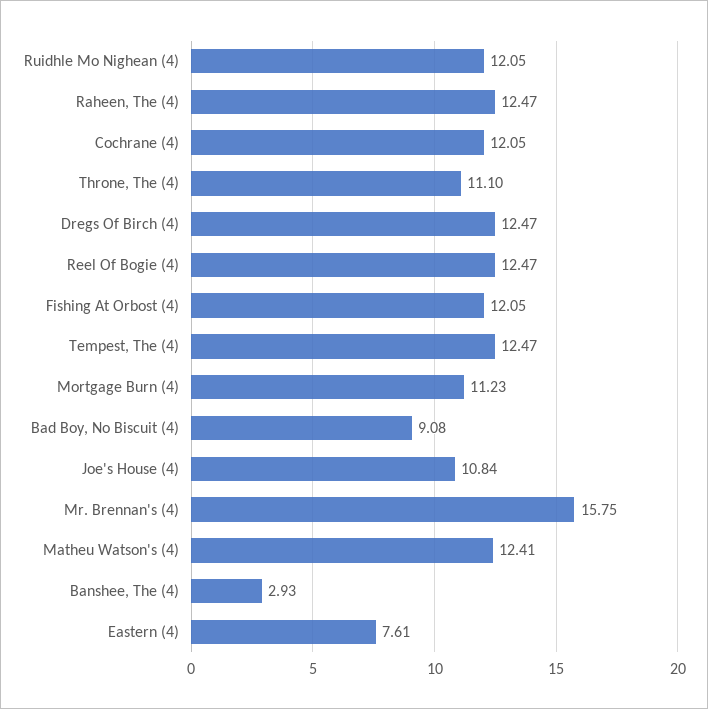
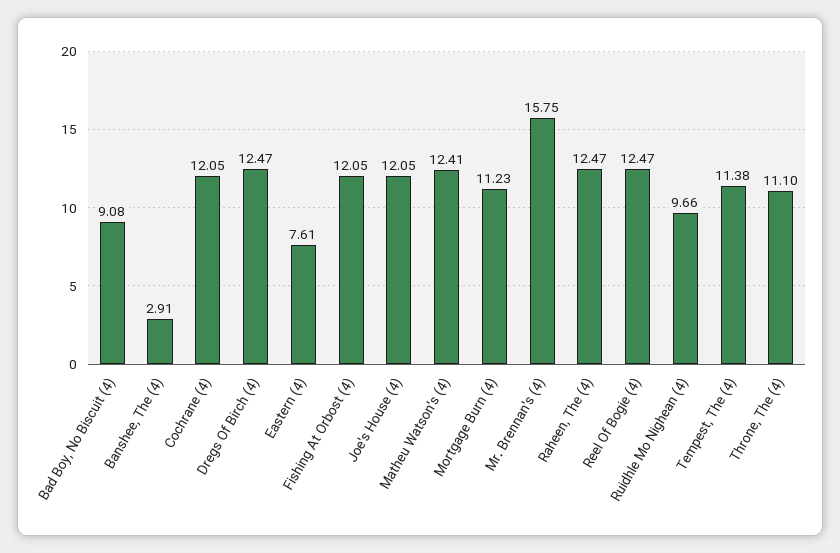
  {
-   "Ruidhle Mo Nighean (4)": 12.05,
+   "Ruidhle Mo Nighean (4)": 9.66,
    "Raheen, The (4)": 12.47,
    "Cochrane (4)": 12.05,
    "Throne, The (4)": 11.1,
    "Dregs Of Birch (4)": 12.47,
    "Reel Of Bogie (4)": 12.47,
    "Fishing At Orbost (4)": 12.05,
-   "Tempest, The (4)": 12.47,
+   "Tempest, The (4)": 11.38,
    "Mortgage Burn (4)": 11.23,
    "Bad Boy, No Biscuit (4)": 9.08,
-   "Joe's House (4)": 10.84,
+   "Joe's House (4)": 12.05,
    "Mr. Brennan's (4)": 15.75,
    "Matheu Watson's (4)": 12.41,
-   "Banshee, The (4)": 2.93,
+   "Banshee, The (4)": 2.91,
    "Eastern (4)": 7.61
  }

